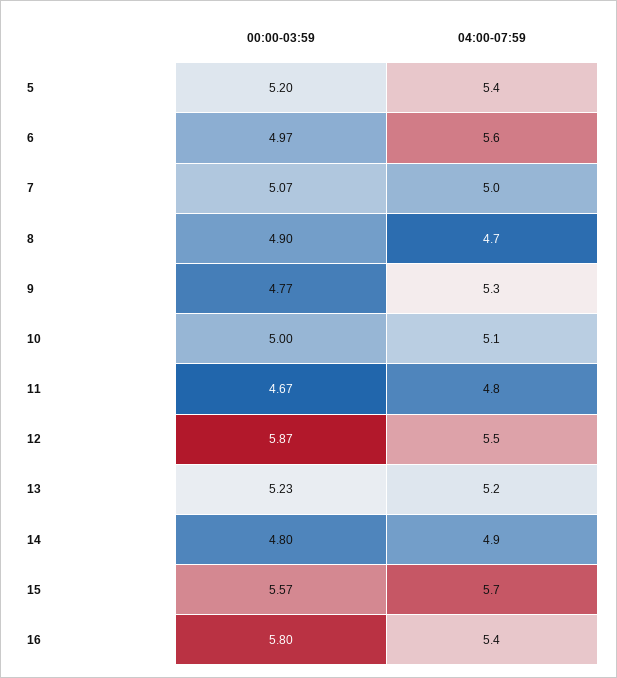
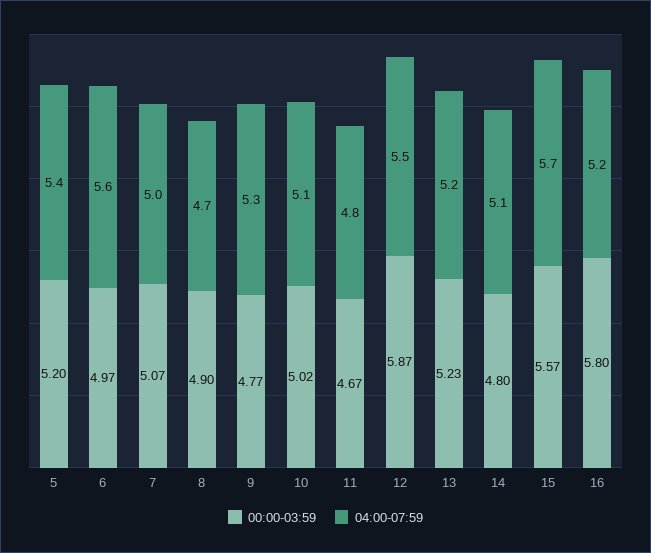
  {
    "00:00-03:59": {
      "5": 5.2,
      "6": 4.97,
      "7": 5.07,
      "8": 4.9,
      "9": 4.77,
-     "10": 5,
+     "10": 5.02,
      "11": 4.67,
      "12": 5.87,
      "13": 5.23,
      "14": 4.8,
      "15": 5.57,
      "16": 5.8
    },
    "04:00-07:59": {
      "5": 5.4,
      "6": 5.6,
      "7": 5,
      "8": 4.7,
      "9": 5.3,
      "10": 5.1,
      "11": 4.8,
      "12": 5.5,
      "13": 5.2,
-     "14": 4.9,
+     "14": 5.1,
      "15": 5.7,
-     "16": 5.4
+     "16": 5.2
    }
  }

